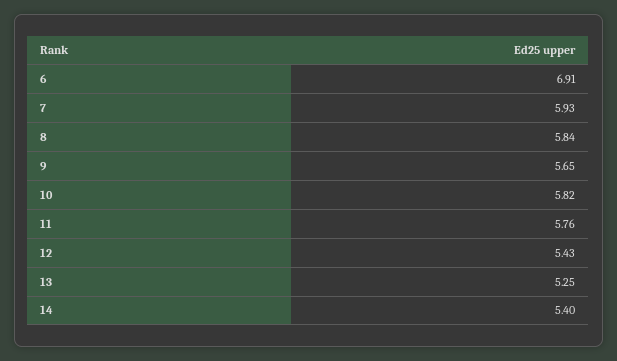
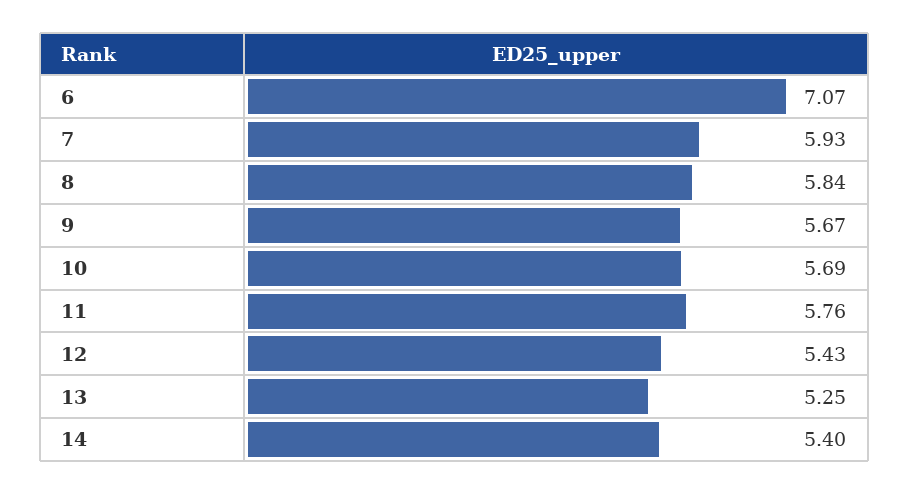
  {
-   "6": 6.91,
+   "6": 7.07,
    "7": 5.93,
    "8": 5.84,
-   "9": 5.65,
+   "9": 5.67,
-   "10": 5.82,
+   "10": 5.69,
    "11": 5.76,
    "12": 5.43,
    "13": 5.25,
    "14": 5.4
  }

